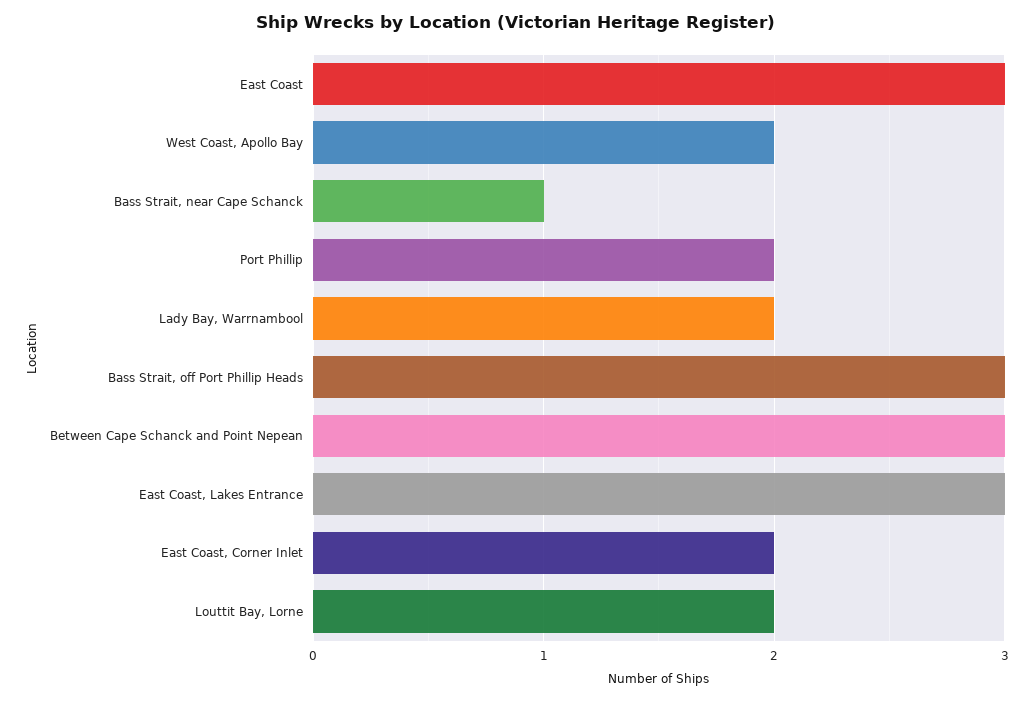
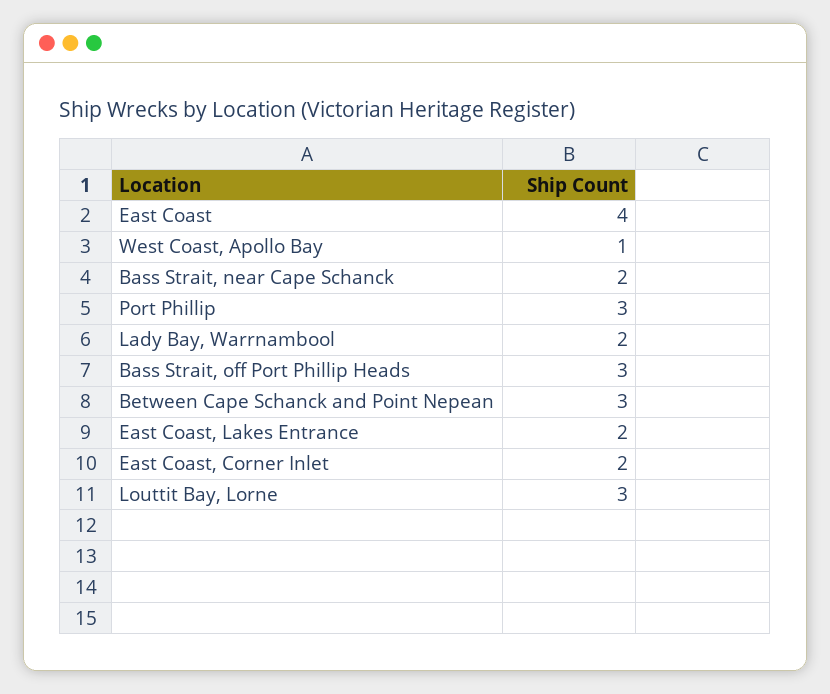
  {
-   "East Coast": 3,
+   "East Coast": 4,
-   "West Coast, Apollo Bay": 2,
+   "West Coast, Apollo Bay": 1,
-   "Bass Strait, near Cape Schanck": 1,
+   "Bass Strait, near Cape Schanck": 2,
-   "Port Phillip": 2,
+   "Port Phillip": 3,
    "Lady Bay, Warrnambool": 2,
    "Bass Strait, off Port Phillip Heads": 3,
    "Between Cape Schanck and Point Nepean": 3,
-   "East Coast, Lakes Entrance": 3,
+   "East Coast, Lakes Entrance": 2,
    "East Coast, Corner Inlet": 2,
-   "Louttit Bay, Lorne": 2
+   "Louttit Bay, Lorne": 3
  }

